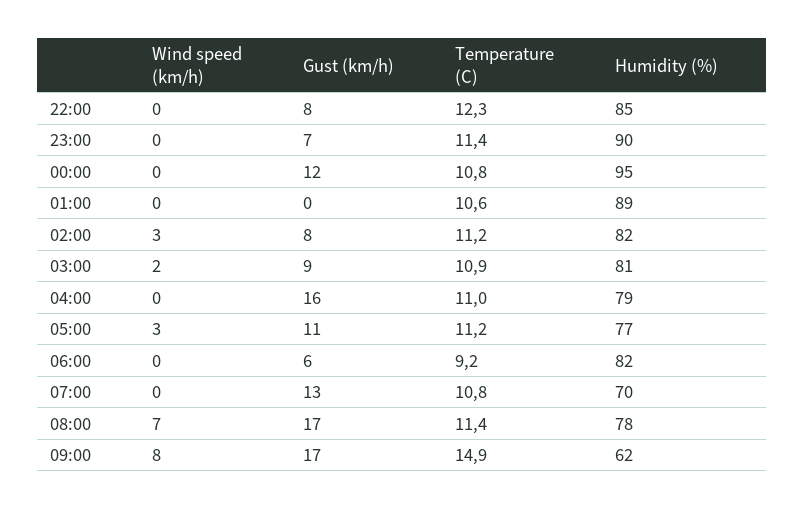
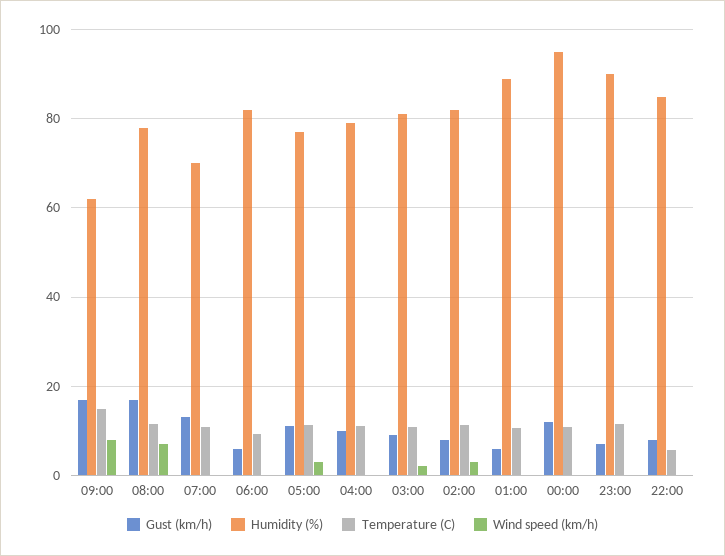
  {
    "Wind speed (km/h)": {
      "22:00": 0,
      "23:00": 0,
      "00:00": 0,
      "01:00": 0,
      "02:00": 3,
      "03:00": 2,
      "04:00": 0,
      "05:00": 3,
      "06:00": 0,
      "07:00": 0,
      "08:00": 7,
      "09:00": 8
    },
    "Gust (km/h)": {
      "22:00": 8,
      "23:00": 7,
      "00:00": 12,
-     "01:00": 0,
+     "01:00": 6,
      "02:00": 8,
      "03:00": 9,
-     "04:00": 16,
+     "04:00": 10,
      "05:00": 11,
      "06:00": 6,
      "07:00": 13,
      "08:00": 17,
      "09:00": 17
    },
    "Temperature (C)": {
-     "22:00": 12.3,
+     "22:00": 6,
      "23:00": 11.4,
      "00:00": 10.8,
      "01:00": 10.6,
      "02:00": 11.2,
      "03:00": 10.9,
      "04:00": 11,
      "05:00": 11.2,
      "06:00": 9.2,
      "07:00": 10.8,
      "08:00": 11.4,
      "09:00": 14.9
    },
    "Humidity (%)": {
      "22:00": 85,
      "23:00": 90,
      "00:00": 95,
      "01:00": 89,
      "02:00": 82,
      "03:00": 81,
      "04:00": 79,
      "05:00": 77,
      "06:00": 82,
      "07:00": 70,
      "08:00": 78,
      "09:00": 62
    }
  }

